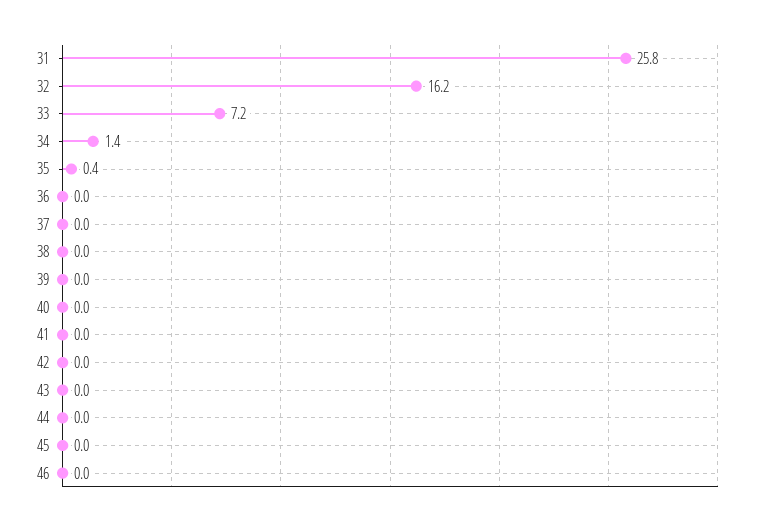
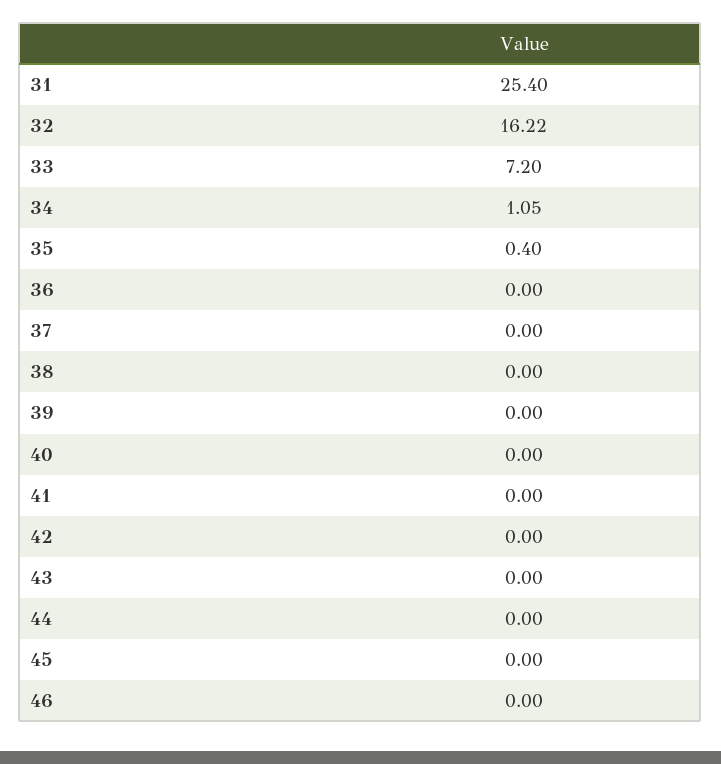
  {
-   "31": 25.8,
+   "31": 25.4,
    "32": 16.22,
    "33": 7.2,
-   "34": 1.4,
+   "34": 1.05,
    "35": 0.4,
    "36": 0,
    "37": 0,
    "38": 0,
    "39": 0,
    "40": 0,
    "41": 0,
    "42": 0,
    "43": 0,
    "44": 0,
    "45": 0,
    "46": 0
  }

